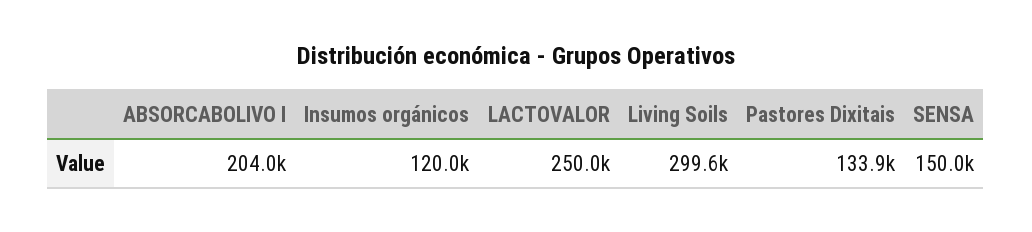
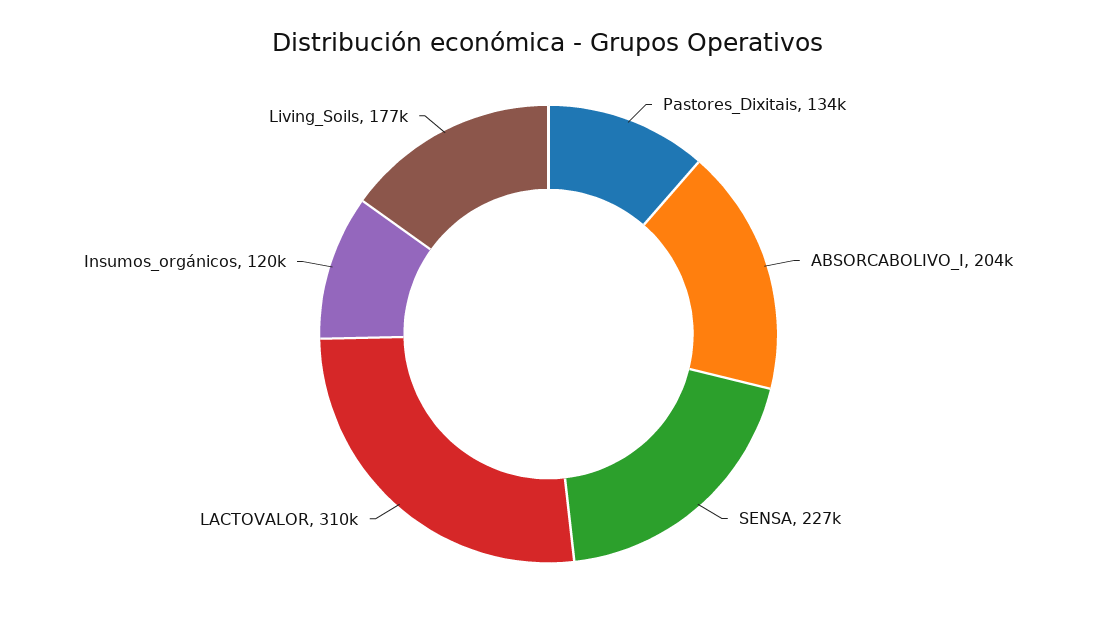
  {
    "ABSORCABOLIVO I": 204000,
    "Insumos orgánicos": 120000,
-   "LACTOVALOR": 250000,
+   "LACTOVALOR": 310000,
-   "Living Soils": 299600,
+   "Living Soils": 177000,
    "Pastores Dixitais": 133900,
-   "SENSA": 150000
+   "SENSA": 227000
  }

